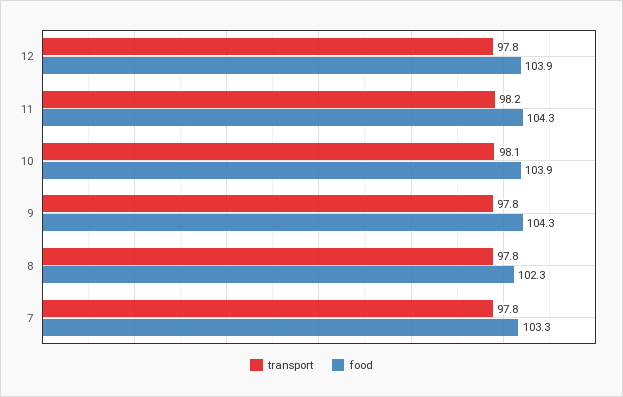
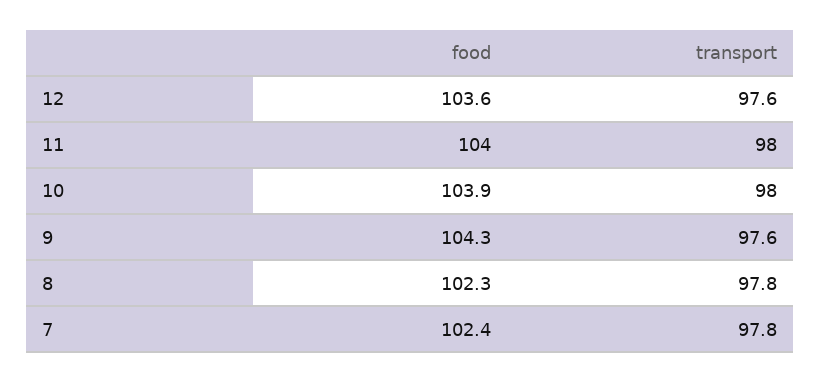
  {
    "transport": {
-     "12": 97.8,
+     "12": 97.6,
-     "11": 98.2,
+     "11": 98,
-     "10": 98.1,
+     "10": 98,
-     "9": 97.8,
+     "9": 97.6,
      "8": 97.8,
      "7": 97.8
    },
    "food": {
-     "12": 103.9,
+     "12": 103.6,
-     "11": 104.3,
+     "11": 104,
      "10": 103.9,
      "9": 104.3,
      "8": 102.3,
-     "7": 103.3
+     "7": 102.4
    }
  }

